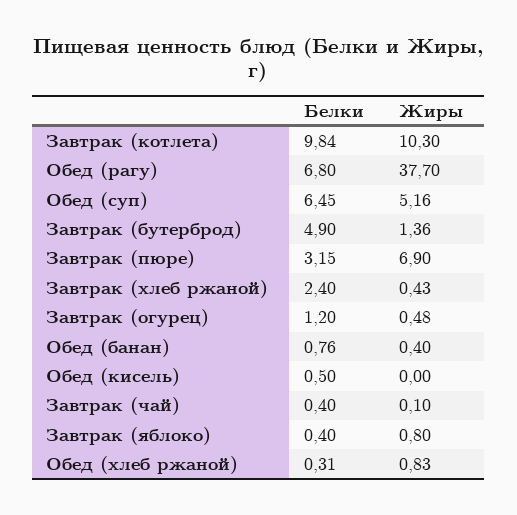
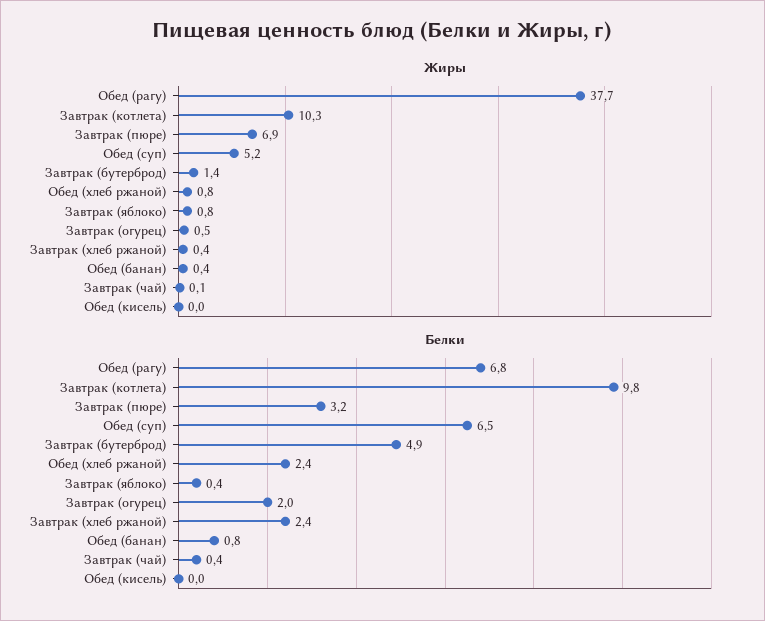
  {
    "Белки": {
      "Завтрак (котлета)": 9.84,
      "Обед (рагу)": 6.8,
      "Обед (суп)": 6.45,
      "Завтрак (бутерброд)": 4.9,
      "Завтрак (пюре)": 3.15,
      "Завтрак (хлеб ржаной)": 2.4,
-     "Завтрак (огурец)": 1.2,
+     "Завтрак (огурец)": 2,
      "Обед (банан)": 0.76,
-     "Обед (кисель)": 0.5,
+     "Обед (кисель)": 0,
      "Завтрак (чай)": 0.4,
      "Завтрак (яблоко)": 0.4,
-     "Обед (хлеб ржаной)": 0.31
+     "Обед (хлеб ржаной)": 2.4
    },
    "Жиры": {
      "Завтрак (котлета)": 10.3,
      "Обед (рагу)": 37.7,
      "Обед (суп)": 5.16,
      "Завтрак (бутерброд)": 1.36,
      "Завтрак (пюре)": 6.9,
      "Завтрак (хлеб ржаной)": 0.43,
      "Завтрак (огурец)": 0.48,
      "Обед (банан)": 0.4,
      "Обед (кисель)": 0,
      "Завтрак (чай)": 0.1,
      "Завтрак (яблоко)": 0.8,
      "Обед (хлеб ржаной)": 0.83
    }
  }

